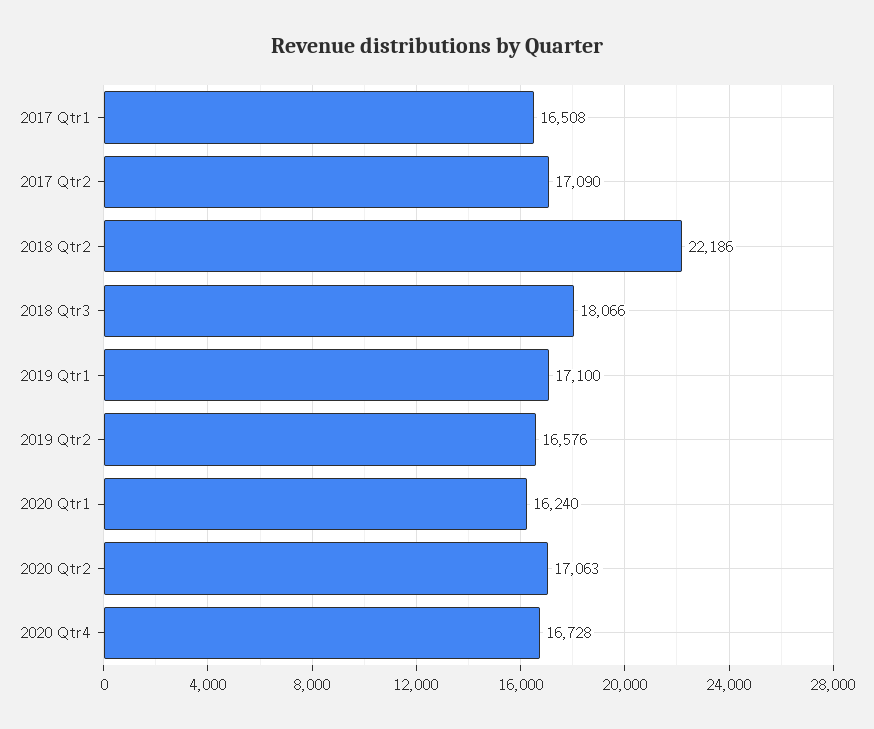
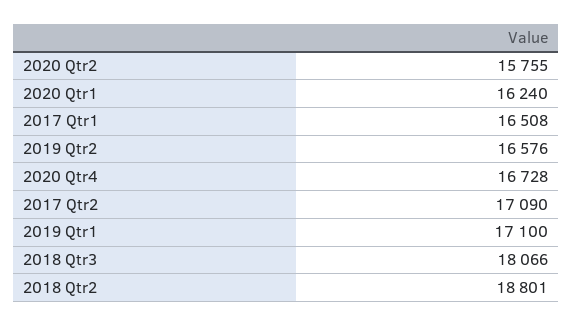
  {
    "2017 Qtr1": 16508,
    "2017 Qtr2": 17090,
-   "2018 Qtr2": 22186,
+   "2018 Qtr2": 18801,
    "2018 Qtr3": 18066,
    "2019 Qtr1": 17100,
    "2019 Qtr2": 16576,
    "2020 Qtr1": 16240,
-   "2020 Qtr2": 17063,
+   "2020 Qtr2": 15755,
    "2020 Qtr4": 16728
  }

